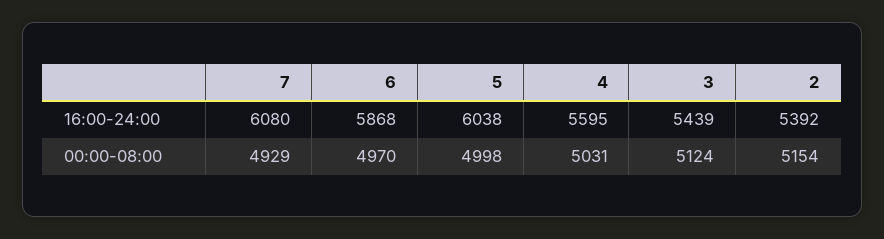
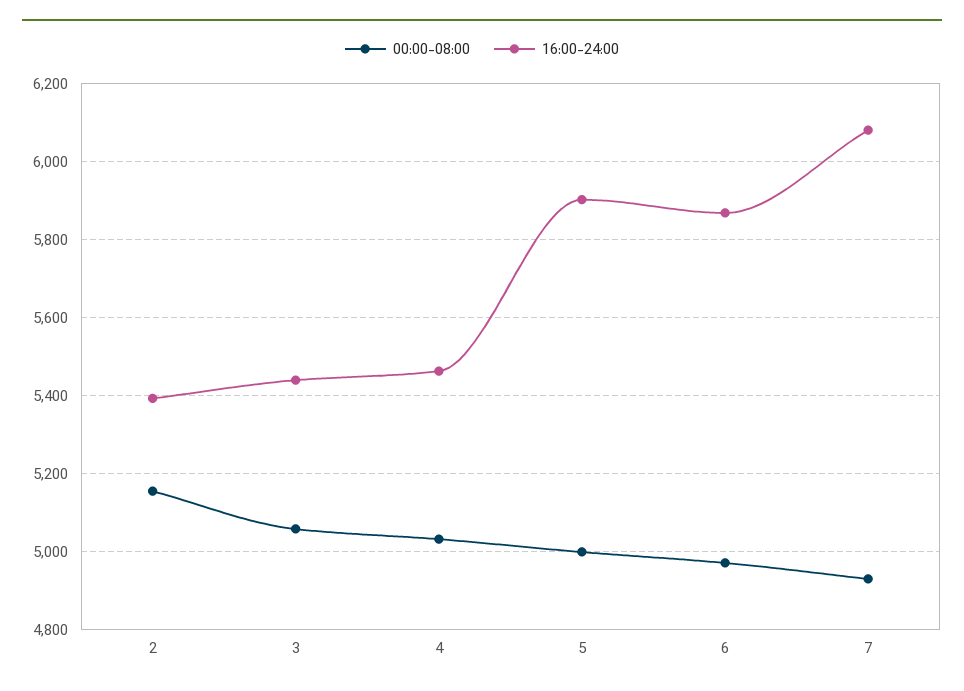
  {
    "16:00-24:00": {
      "7": 6080,
      "6": 5868,
-     "5": 6038,
+     "5": 5900,
-     "4": 5595,
+     "4": 5460,
      "3": 5439,
      "2": 5392
    },
    "00:00-08:00": {
      "7": 4929,
      "6": 4970,
      "5": 4998,
      "4": 5031,
-     "3": 5124,
+     "3": 5060,
      "2": 5154
    }
  }

